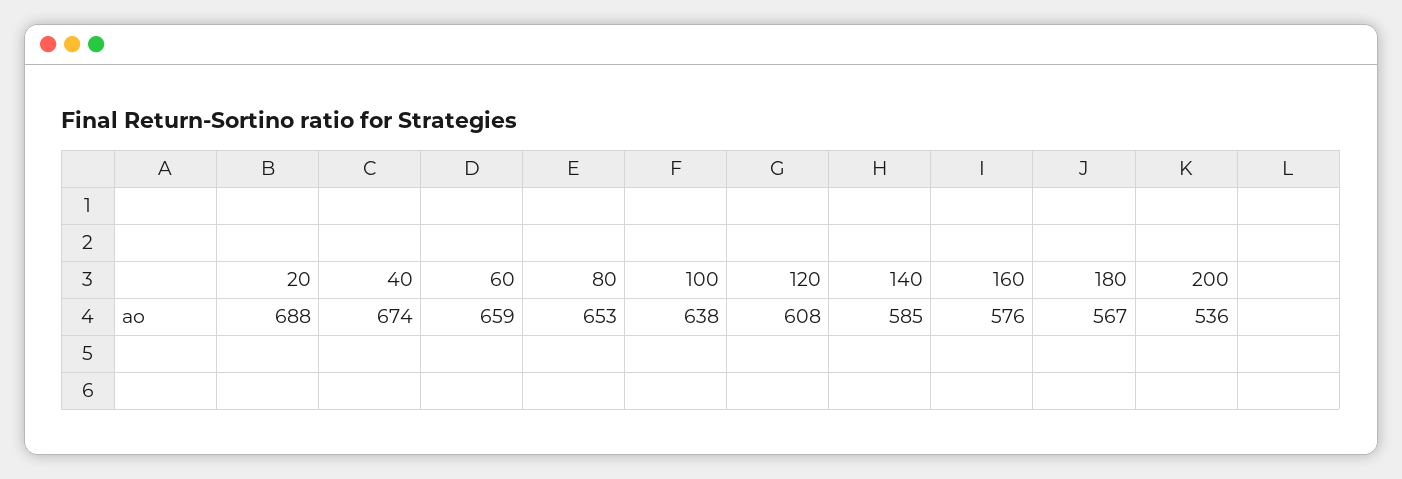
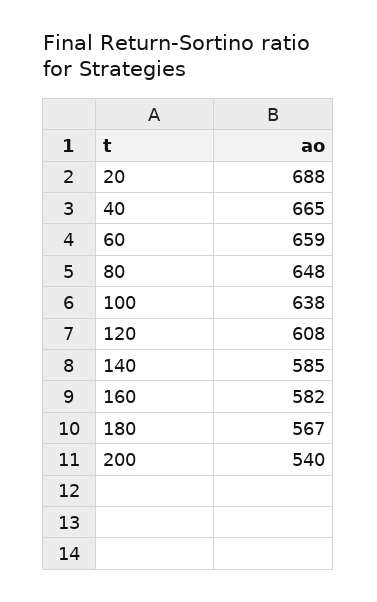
  {
    "20": 688,
-   "40": 674,
+   "40": 665,
    "60": 659,
-   "80": 653,
+   "80": 648,
    "100": 638,
    "120": 608,
    "140": 585,
-   "160": 576,
+   "160": 582,
    "180": 567,
-   "200": 536
+   "200": 540
  }

